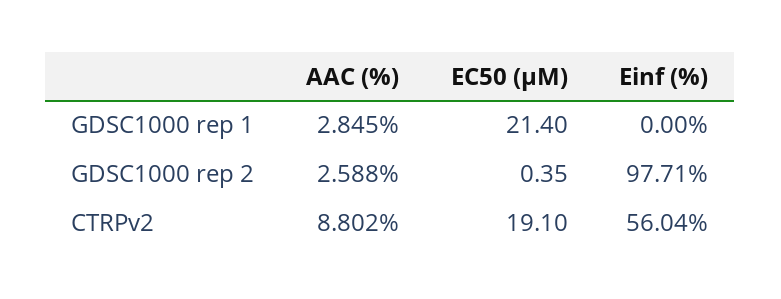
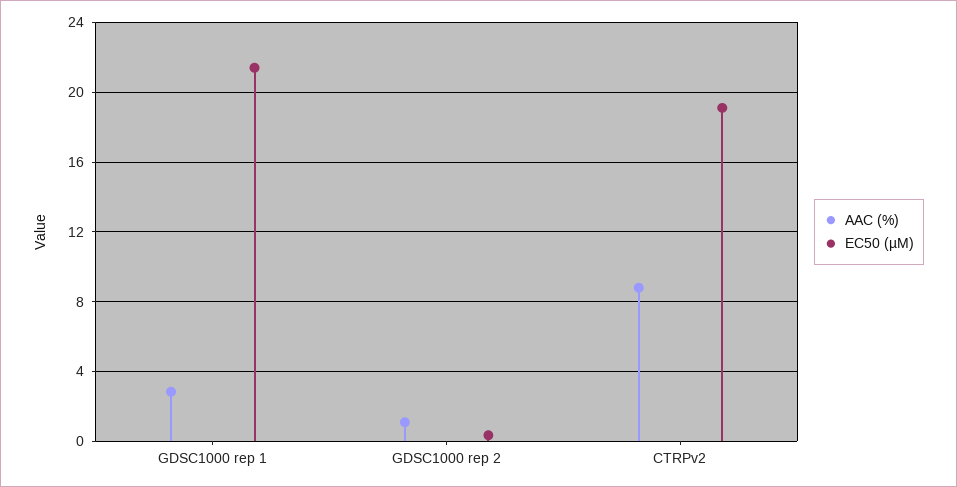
  {
    "AAC (%)": {
      "GDSC1000 rep 1": 2.845,
-     "GDSC1000 rep 2": 2.588,
+     "GDSC1000 rep 2": 1,
      "CTRPv2": 8.802
    },
    "EC50 (µM)": {
      "GDSC1000 rep 1": 21.4,
      "GDSC1000 rep 2": 0.35,
      "CTRPv2": 19.1
-   },
+   }
-   "Einf (%)": {
-     "GDSC1000 rep 1": 0,
-     "GDSC1000 rep 2": 97.71,
-     "CTRPv2": 56.04
-   }
  }

